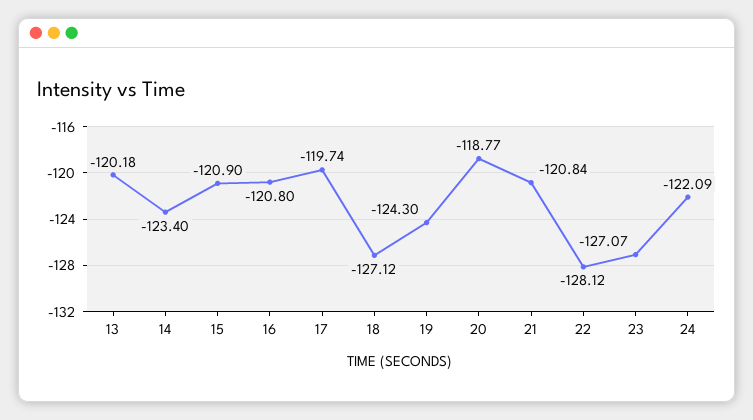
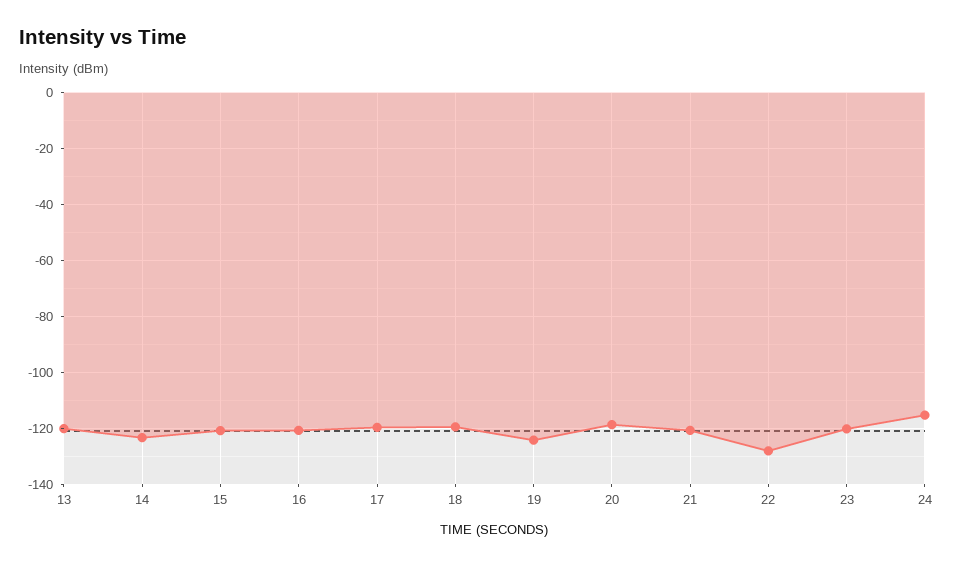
  {
    "13": -120.18,
    "14": -123.4,
    "15": -120.9,
    "16": -120.8,
    "17": -119.74,
-   "18": -127.12,
+   "18": -120,
    "19": -124.3,
    "20": -118.77,
    "21": -120.84,
    "22": -128.12,
-   "23": -127.07,
+   "23": -120,
-   "24": -122.09
+   "24": -115
  }

